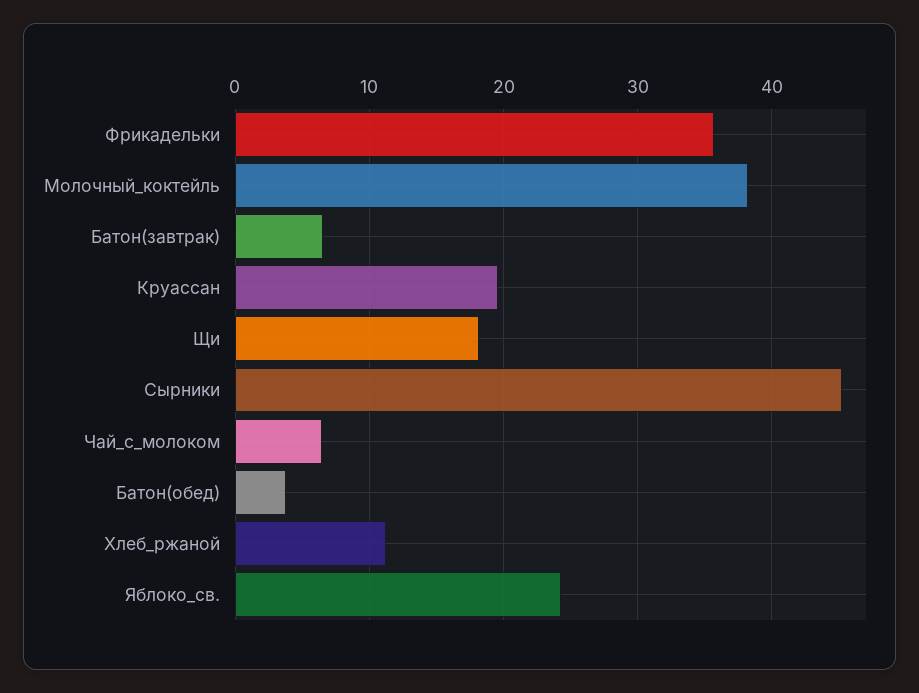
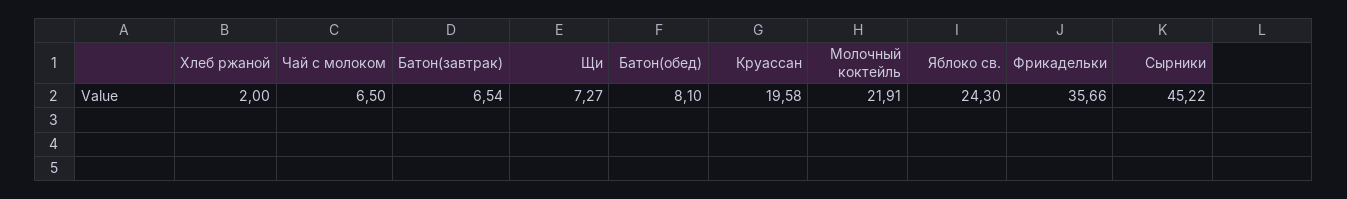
  {
    "Фрикадельки": 35.66,
-   "Молочный_коктейль": 38,
+   "Молочный_коктейль": 21.91,
    "Батон(завтрак)": 6.54,
    "Круассан": 19.58,
-   "Щи": 18,
+   "Щи": 7.27,
    "Сырники": 45.22,
    "Чай_с_молоком": 6.5,
-   "Батон(обед)": 4,
+   "Батон(обед)": 8.1,
-   "Хлеб_ржаной": 11,
+   "Хлеб_ржаной": 2,
    "Яблоко_св.": 24.3
  }

